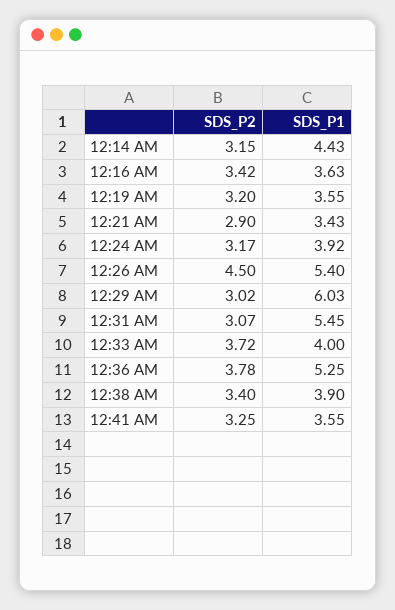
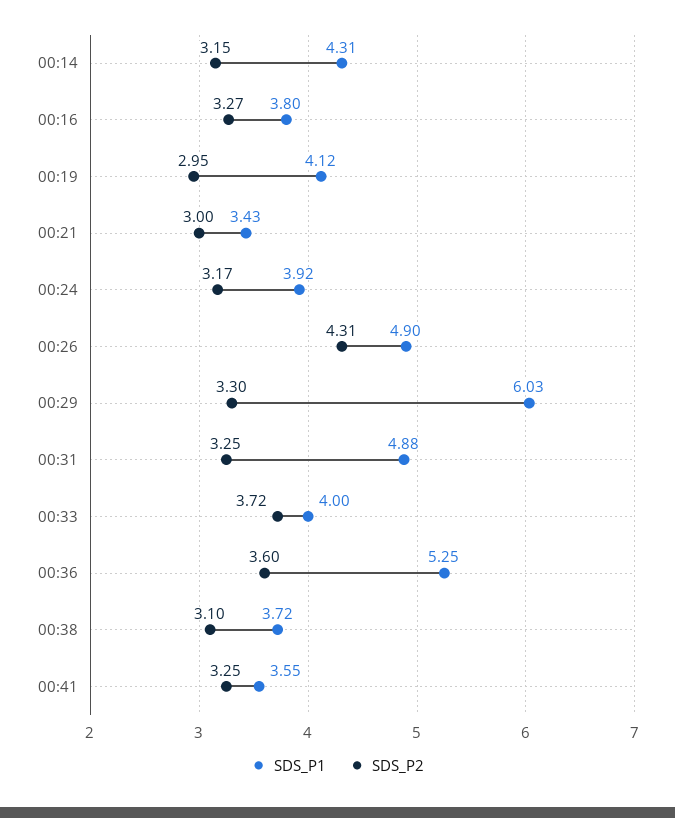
  {
    "SDS_P2": {
      "12:14 AM": 3.15,
-     "12:16 AM": 3.42,
+     "12:16 AM": 3.27,
-     "12:19 AM": 3.2,
+     "12:19 AM": 2.95,
-     "12:21 AM": 2.9,
+     "12:21 AM": 3,
      "12:24 AM": 3.17,
-     "12:26 AM": 4.5,
+     "12:26 AM": 4.31,
-     "12:29 AM": 3.02,
+     "12:29 AM": 3.3,
-     "12:31 AM": 3.07,
+     "12:31 AM": 3.25,
      "12:33 AM": 3.72,
-     "12:36 AM": 3.78,
+     "12:36 AM": 3.6,
-     "12:38 AM": 3.4,
+     "12:38 AM": 3.1,
      "12:41 AM": 3.25
    },
    "SDS_P1": {
-     "12:14 AM": 4.43,
+     "12:14 AM": 4.31,
-     "12:16 AM": 3.63,
+     "12:16 AM": 3.8,
-     "12:19 AM": 3.55,
+     "12:19 AM": 4.12,
      "12:21 AM": 3.43,
      "12:24 AM": 3.92,
-     "12:26 AM": 5.4,
+     "12:26 AM": 4.9,
      "12:29 AM": 6.03,
-     "12:31 AM": 5.45,
+     "12:31 AM": 4.88,
      "12:33 AM": 4,
      "12:36 AM": 5.25,
-     "12:38 AM": 3.9,
+     "12:38 AM": 3.72,
      "12:41 AM": 3.55
    }
  }

